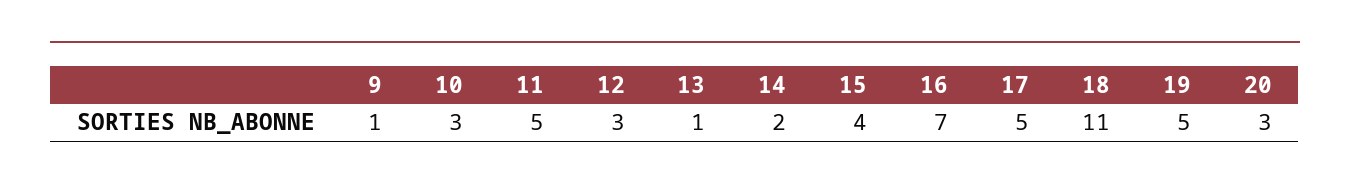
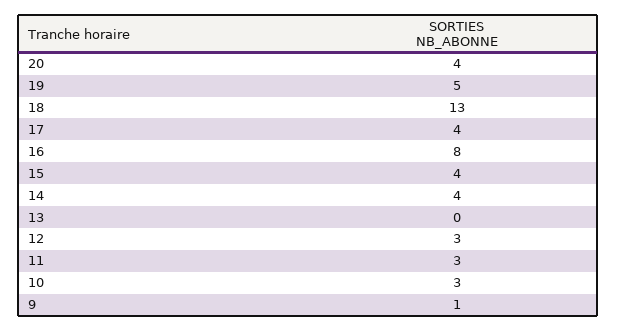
  {
    "9": 1,
    "10": 3,
-   "11": 5,
+   "11": 3,
    "12": 3,
-   "13": 1,
+   "13": 0,
-   "14": 2,
+   "14": 4,
    "15": 4,
-   "16": 7,
+   "16": 8,
-   "17": 5,
+   "17": 4,
-   "18": 11,
+   "18": 13,
    "19": 5,
-   "20": 3
+   "20": 4
  }

